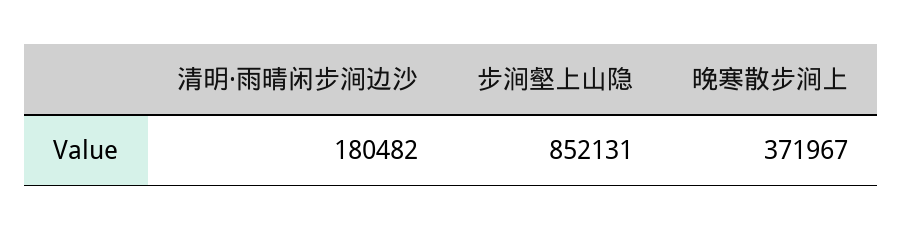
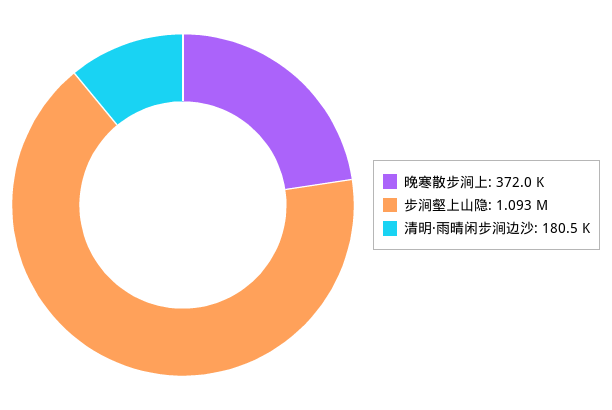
  {
    "清明·雨晴闲步涧边沙": 180482,
-   "步涧壑上山隐": 852131,
+   "步涧壑上山隐": 1093000,
    "晚寒散步涧上": 371967
  }

